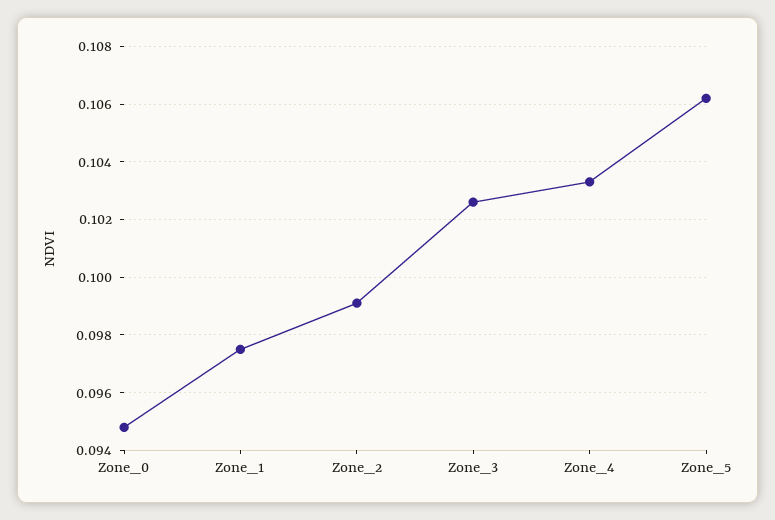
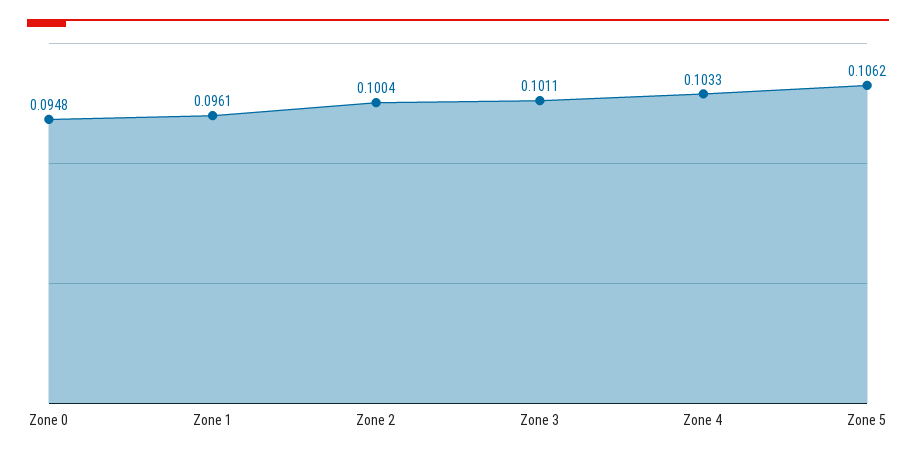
  {
    "Zone_0": 0.0948,
-   "Zone_1": 0.0975,
+   "Zone_1": 0.0961,
-   "Zone_2": 0.099,
+   "Zone_2": 0.1004,
-   "Zone_3": 0.1025,
+   "Zone_3": 0.1011,
    "Zone_4": 0.1033,
    "Zone_5": 0.1062
  }

